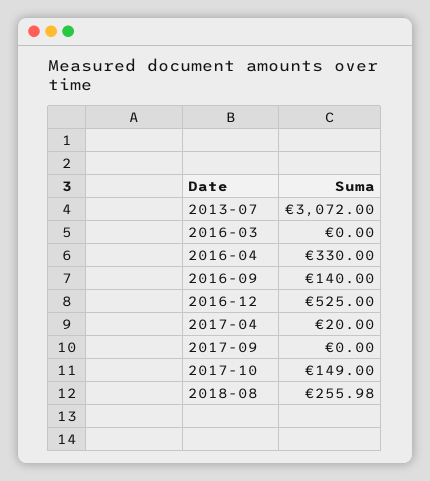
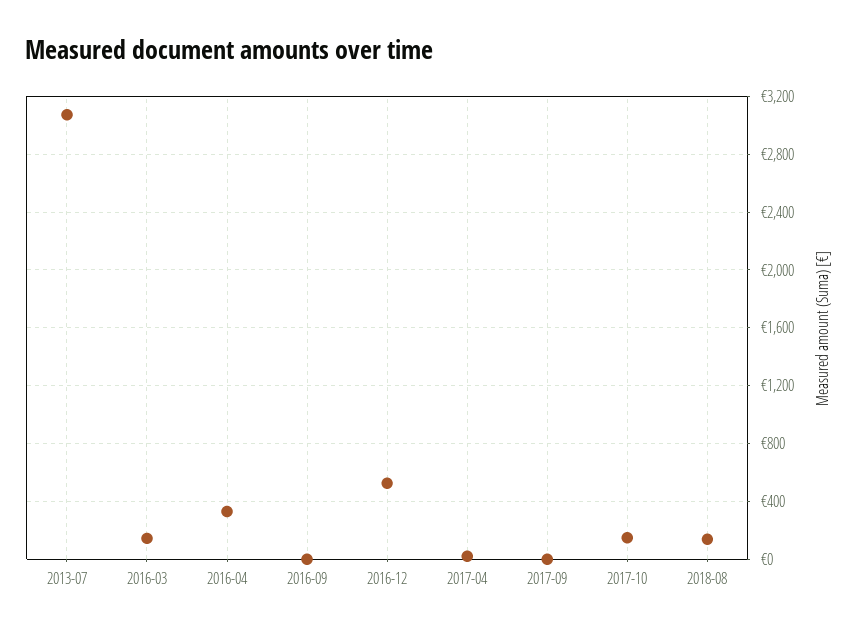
  {
    "2013-07": 3072,
-   "2016-03": 0,
+   "2016-03": 150,
    "2016-04": 330,
-   "2016-09": 140,
+   "2016-09": 0,
    "2016-12": 525,
    "2017-04": 20,
    "2017-09": 0,
    "2017-10": 149,
-   "2018-08": 255.98
+   "2018-08": 150
  }

